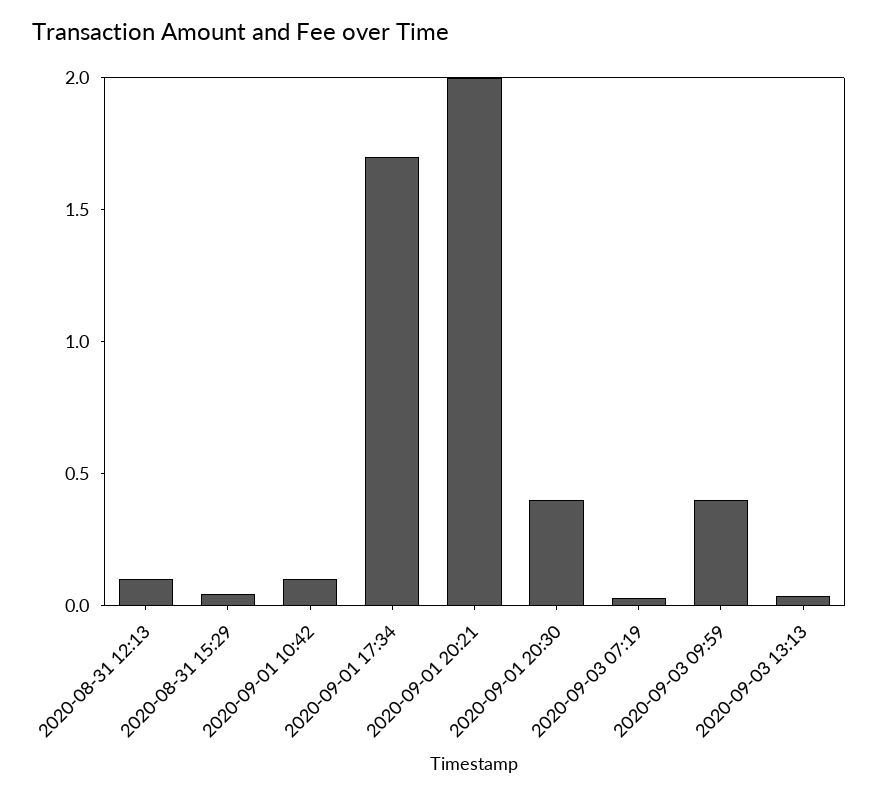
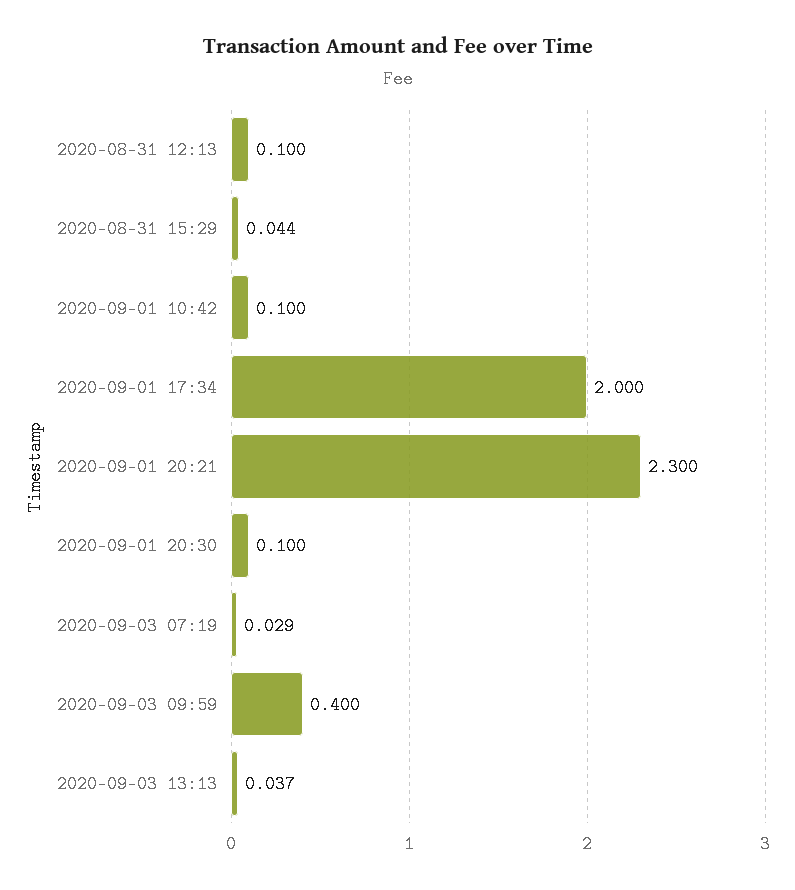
  {
    "2020-08-31 12:13": 0.1,
    "2020-08-31 15:29": 0.044,
    "2020-09-01 10:42": 0.1,
-   "2020-09-01 17:34": 1.7,
+   "2020-09-01 17:34": 2,
-   "2020-09-01 20:21": 2,
+   "2020-09-01 20:21": 2.3,
-   "2020-09-01 20:30": 0.4,
+   "2020-09-01 20:30": 0.1,
    "2020-09-03 07:19": 0.029,
    "2020-09-03 09:59": 0.4,
    "2020-09-03 13:13": 0.037
  }

